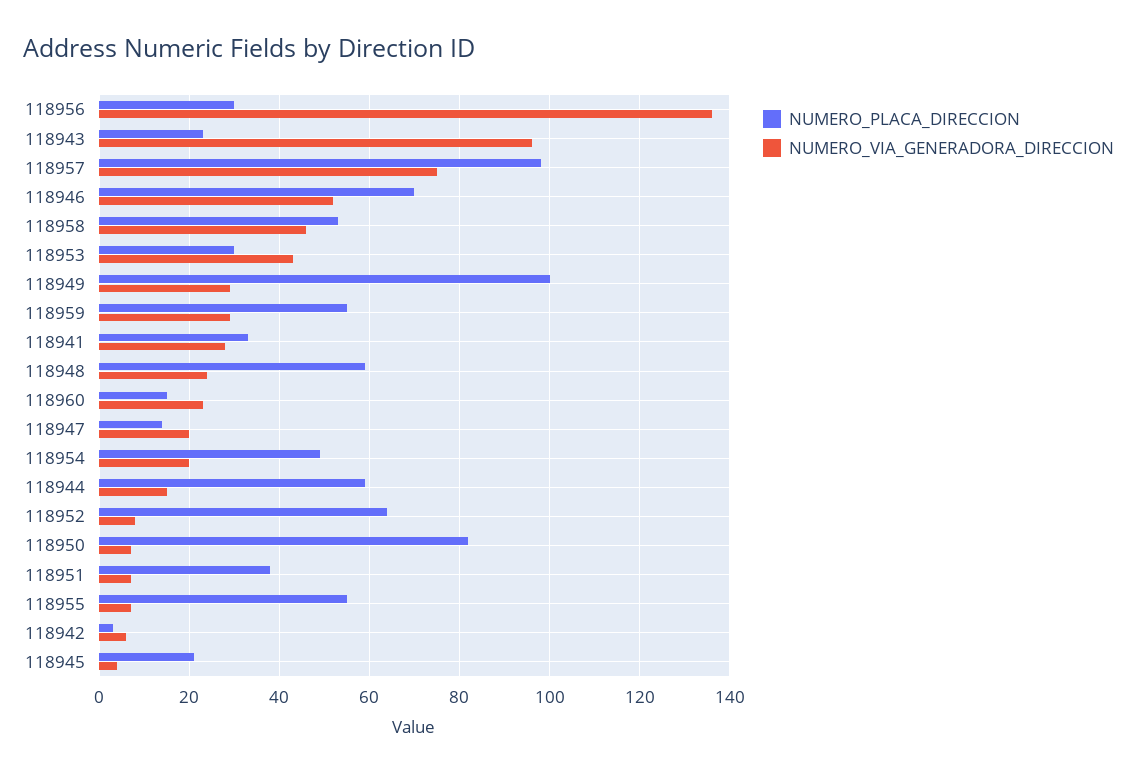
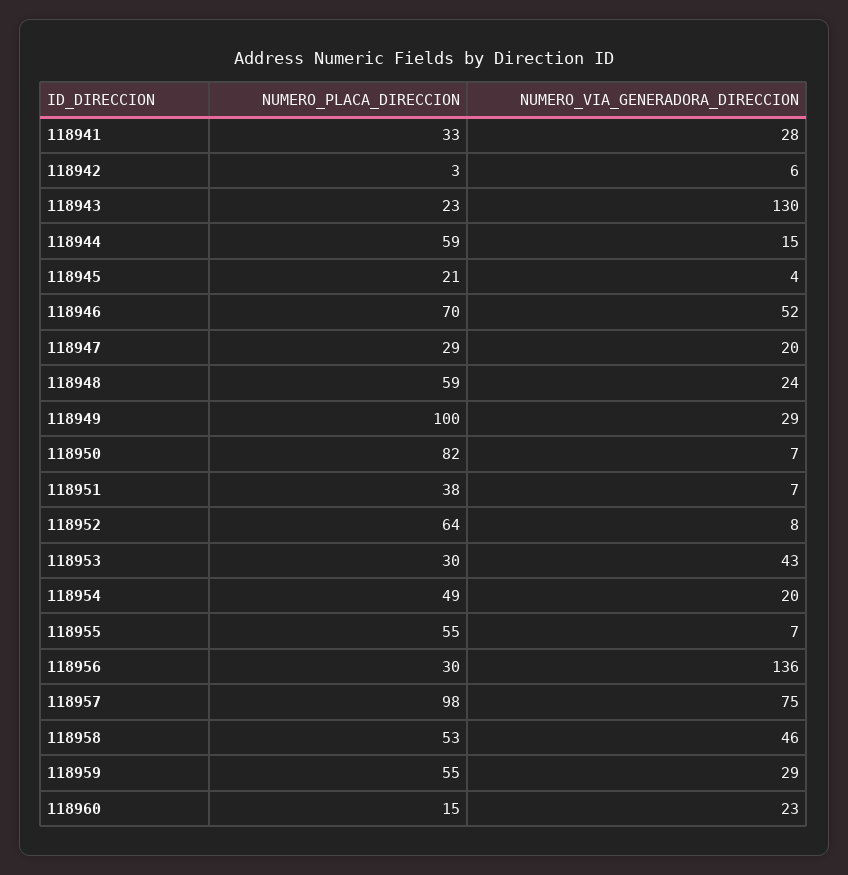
  {
    "NUMERO_PLACA_DIRECCION": {
      "118956": 30,
      "118943": 23,
      "118957": 98,
      "118946": 70,
      "118958": 53,
      "118953": 30,
      "118949": 100,
      "118959": 55,
      "118941": 33,
      "118948": 59,
      "118960": 15,
-     "118947": 15,
+     "118947": 29,
      "118954": 49,
      "118944": 59,
      "118952": 64,
      "118950": 82,
      "118951": 38,
      "118955": 55,
      "118942": 3,
      "118945": 21
    },
    "NUMERO_VIA_GENERADORA_DIRECCION": {
      "118956": 136,
-     "118943": 95,
+     "118943": 130,
      "118957": 75,
      "118946": 52,
      "118958": 46,
      "118953": 43,
      "118949": 29,
      "118959": 29,
      "118941": 28,
      "118948": 24,
      "118960": 23,
      "118947": 20,
      "118954": 20,
      "118944": 15,
      "118952": 8,
      "118950": 7,
      "118951": 7,
      "118955": 7,
      "118942": 6,
      "118945": 4
    }
  }

